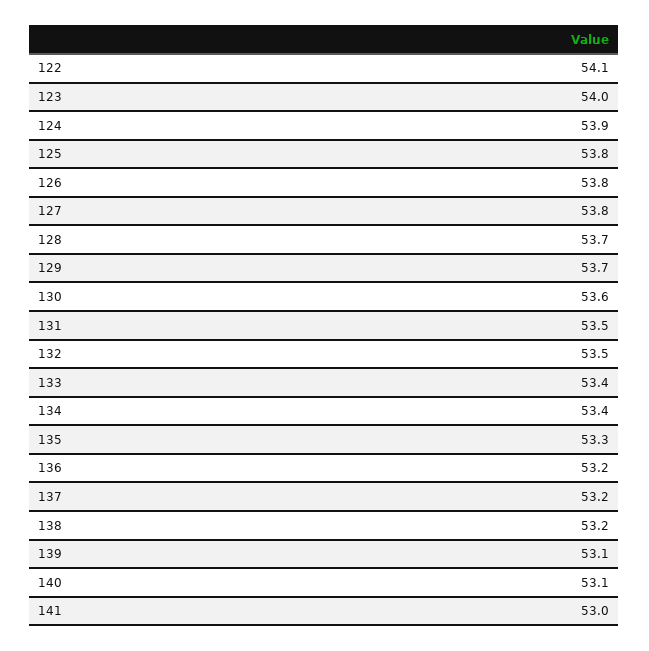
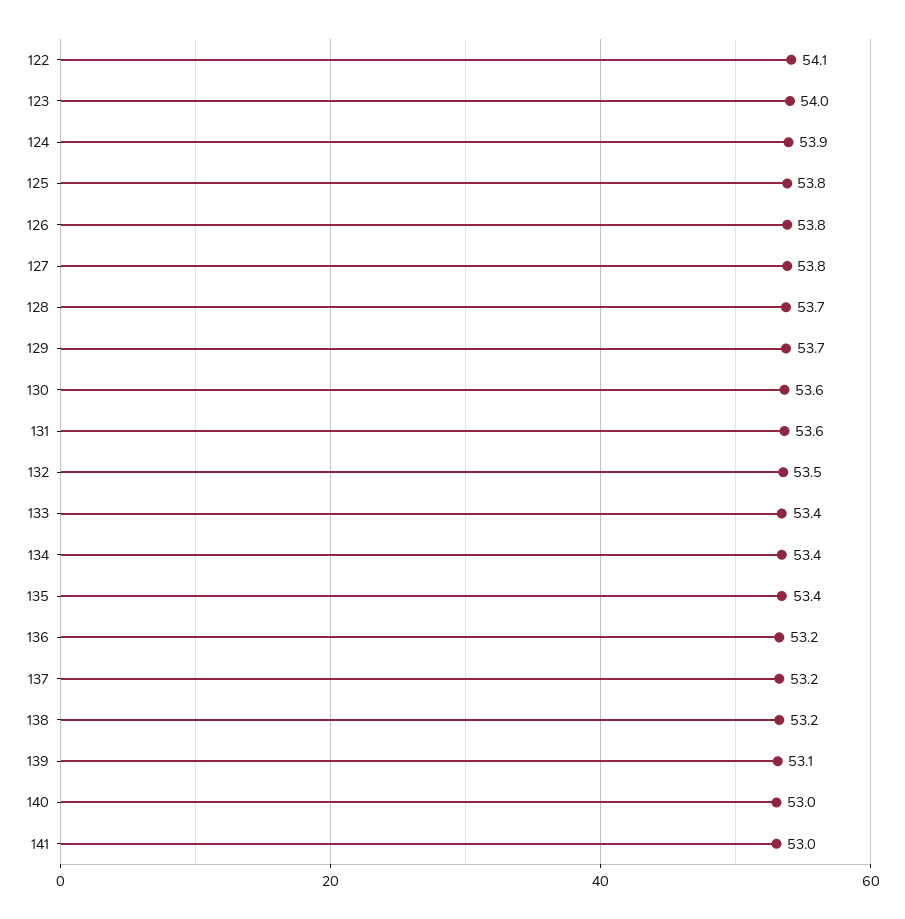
  {
    "122": 54.1,
    "123": 54,
    "124": 53.9,
    "125": 53.8,
    "126": 53.8,
    "127": 53.8,
    "128": 53.7,
    "129": 53.7,
    "130": 53.6,
-   "131": 53.5,
+   "131": 53.6,
    "132": 53.5,
    "133": 53.4,
    "134": 53.4,
-   "135": 53.3,
+   "135": 53.4,
    "136": 53.2,
    "137": 53.2,
    "138": 53.2,
    "139": 53.1,
-   "140": 53.1,
+   "140": 53,
    "141": 53
  }

